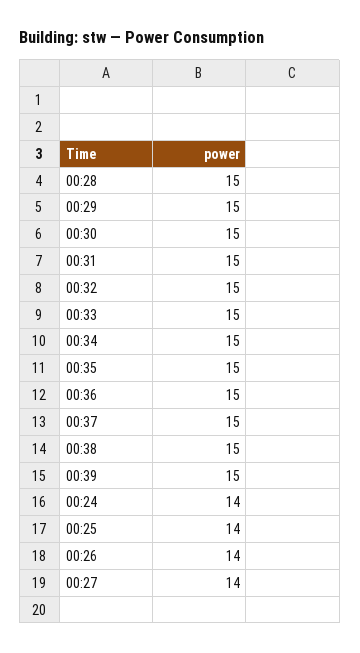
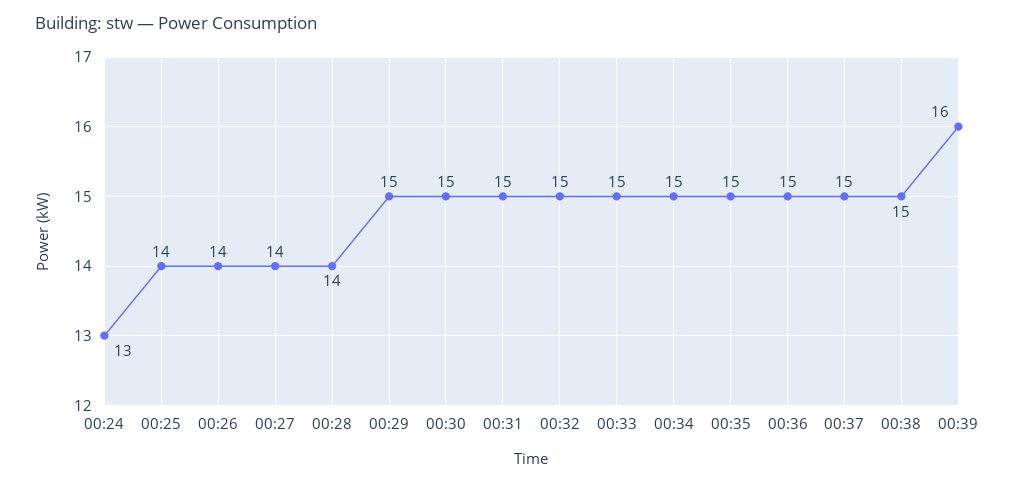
  {
-   "00:28": 15,
+   "00:28": 14,
    "00:29": 15,
    "00:30": 15,
    "00:31": 15,
    "00:32": 15,
    "00:33": 15,
    "00:34": 15,
    "00:35": 15,
    "00:36": 15,
    "00:37": 15,
    "00:38": 15,
-   "00:39": 15,
+   "00:39": 16,
-   "00:24": 14,
+   "00:24": 13,
    "00:25": 14,
    "00:26": 14,
    "00:27": 14
  }

